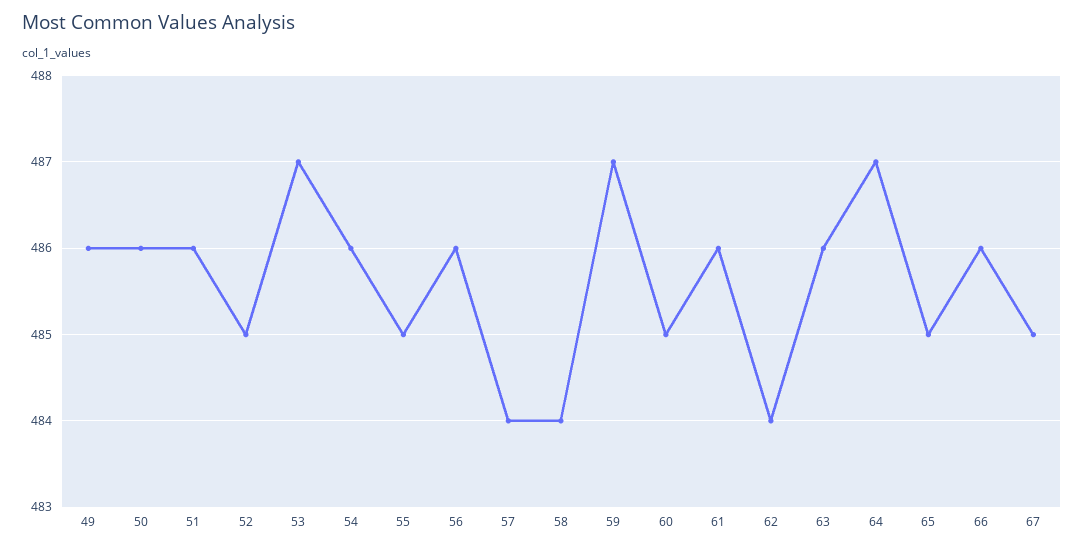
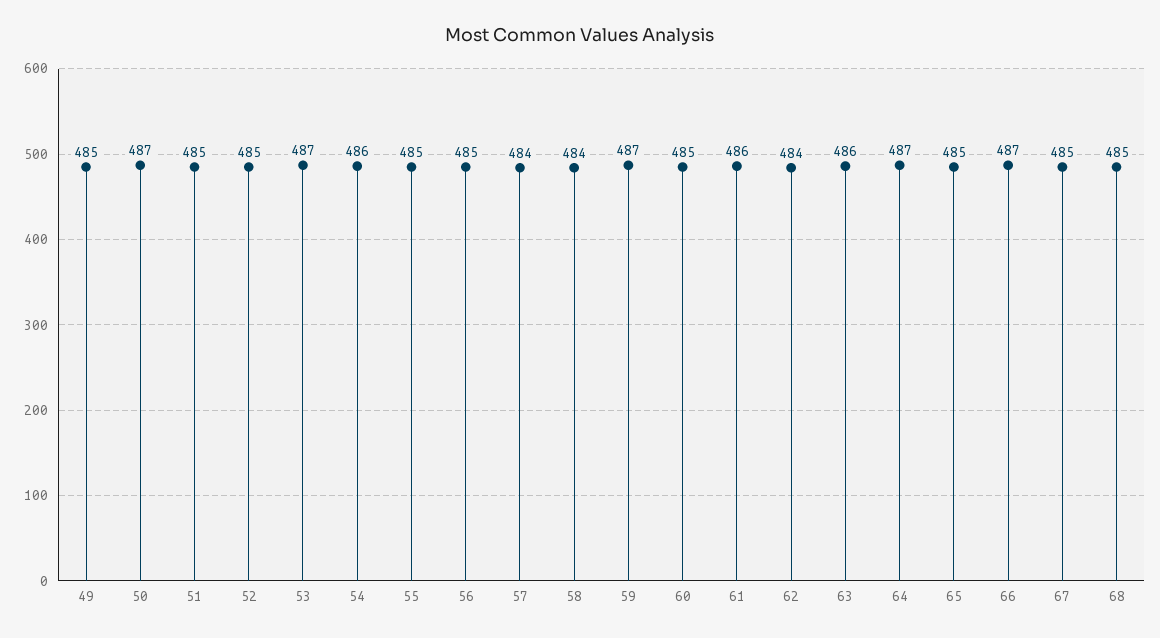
  {
-   "49": 486,
+   "49": 485,
-   "50": 486,
+   "50": 487,
-   "51": 486,
+   "51": 485,
    "52": 485,
    "53": 487,
    "54": 486,
    "55": 485,
-   "56": 486,
+   "56": 485,
    "57": 484,
    "58": 484,
    "59": 487,
    "60": 485,
    "61": 486,
    "62": 484,
    "63": 486,
    "64": 487,
    "65": 485,
-   "66": 486,
+   "66": 487,
-   "67": 485
+   "67": 485,
+   "68": 485
  }

